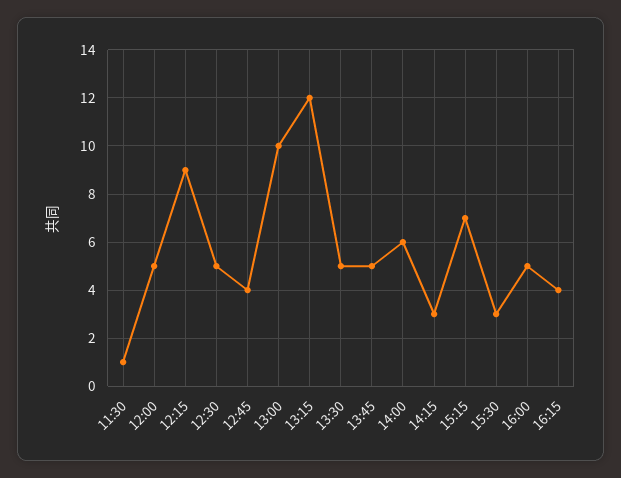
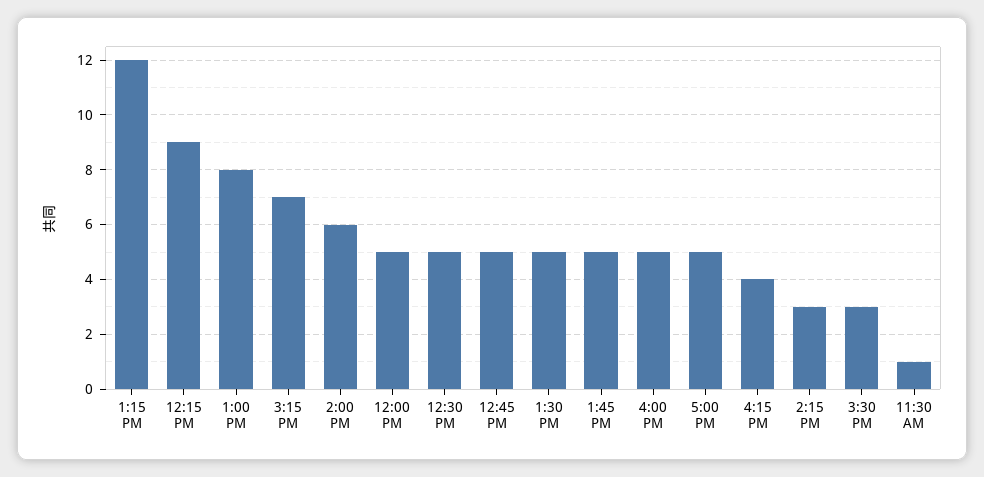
  {
    "11:30": 1,
    "12:00": 5,
    "12:15": 9,
    "12:30": 5,
-   "12:45": 4,
+   "12:45": 5,
-   "13:00": 10,
+   "13:00": 8,
    "13:15": 12,
    "13:30": 5,
    "13:45": 5,
    "14:00": 6,
    "14:15": 3,
    "15:15": 7,
    "15:30": 3,
    "16:00": 5,
-   "16:15": 4
+   "16:15": 4,
+   "5:00 PM": 5
  }

